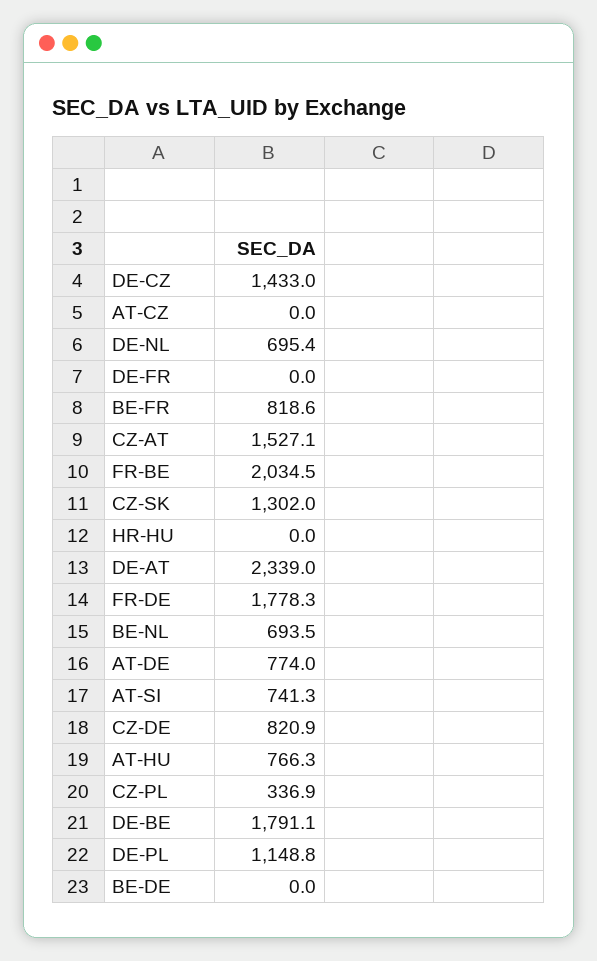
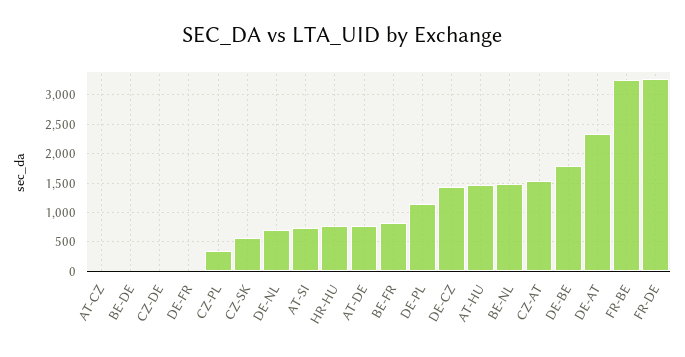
  {
    "DE-CZ": 1433,
    "AT-CZ": 0,
    "DE-NL": 695.4,
    "DE-FR": 0,
    "BE-FR": 818.6,
    "CZ-AT": 1527.1,
-   "FR-BE": 2034.5,
+   "FR-BE": 3250,
-   "CZ-SK": 1302,
+   "CZ-SK": 500,
-   "HR-HU": 0,
+   "HR-HU": 750,
    "DE-AT": 2339,
-   "FR-DE": 1778.3,
+   "FR-DE": 3250,
-   "BE-NL": 693.5,
+   "BE-NL": 1500,
    "AT-DE": 774,
    "AT-SI": 741.3,
-   "CZ-DE": 820.9,
+   "CZ-DE": 0,
-   "AT-HU": 766.3,
+   "AT-HU": 1500,
    "CZ-PL": 336.9,
    "DE-BE": 1791.1,
    "DE-PL": 1148.8,
    "BE-DE": 0
  }

